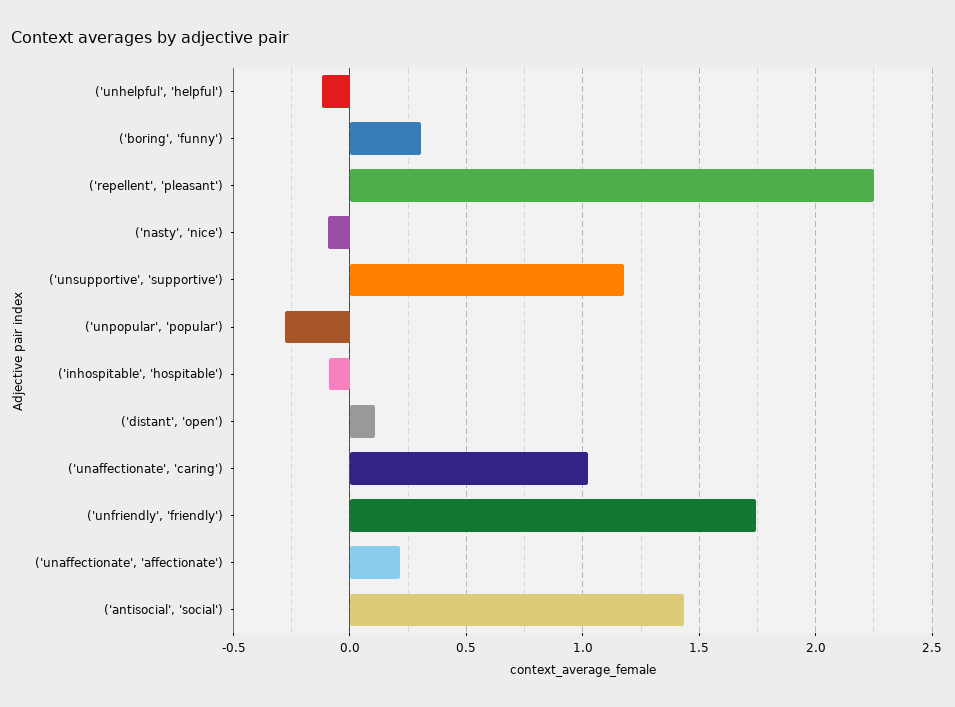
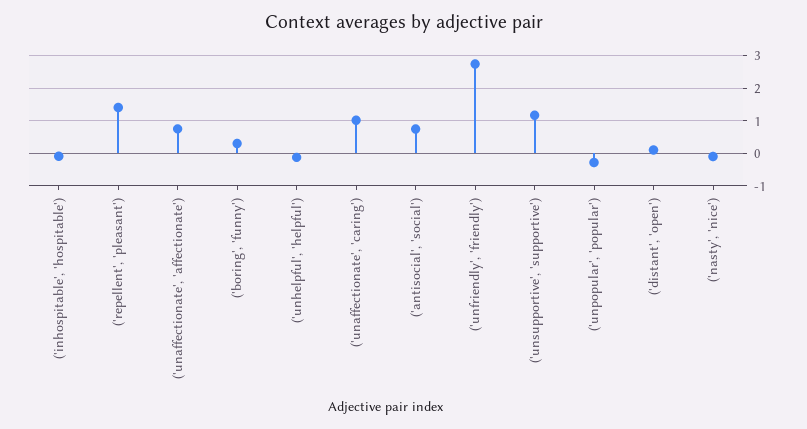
  {
    "('unhelpful', 'helpful')": -0.1,
    "('boring', 'funny')": 0.3,
-   "('repellent', 'pleasant')": 2.25,
+   "('repellent', 'pleasant')": 1.4,
    "('nasty', 'nice')": -0.1,
    "('unsupportive', 'supportive')": 1.2,
    "('unpopular', 'popular')": -0.3,
    "('inhospitable', 'hospitable')": -0.1,
    "('distant', 'open')": 0.1,
    "('unaffectionate', 'caring')": 1,
-   "('unfriendly', 'friendly')": 1.75,
+   "('unfriendly', 'friendly')": 2.8,
-   "('unaffectionate', 'affectionate')": 0.2,
+   "('unaffectionate', 'affectionate')": 0.8,
-   "('antisocial', 'social')": 1.45
+   "('antisocial', 'social')": 0.8
  }

